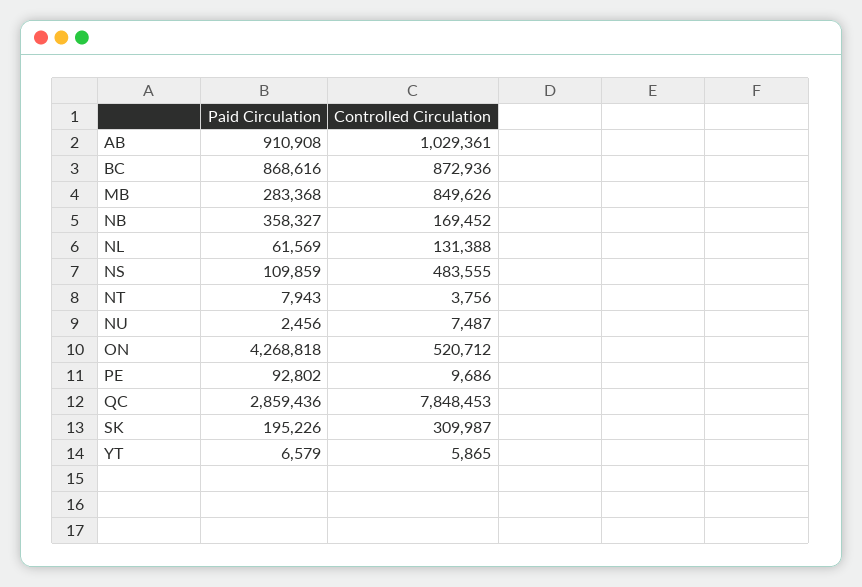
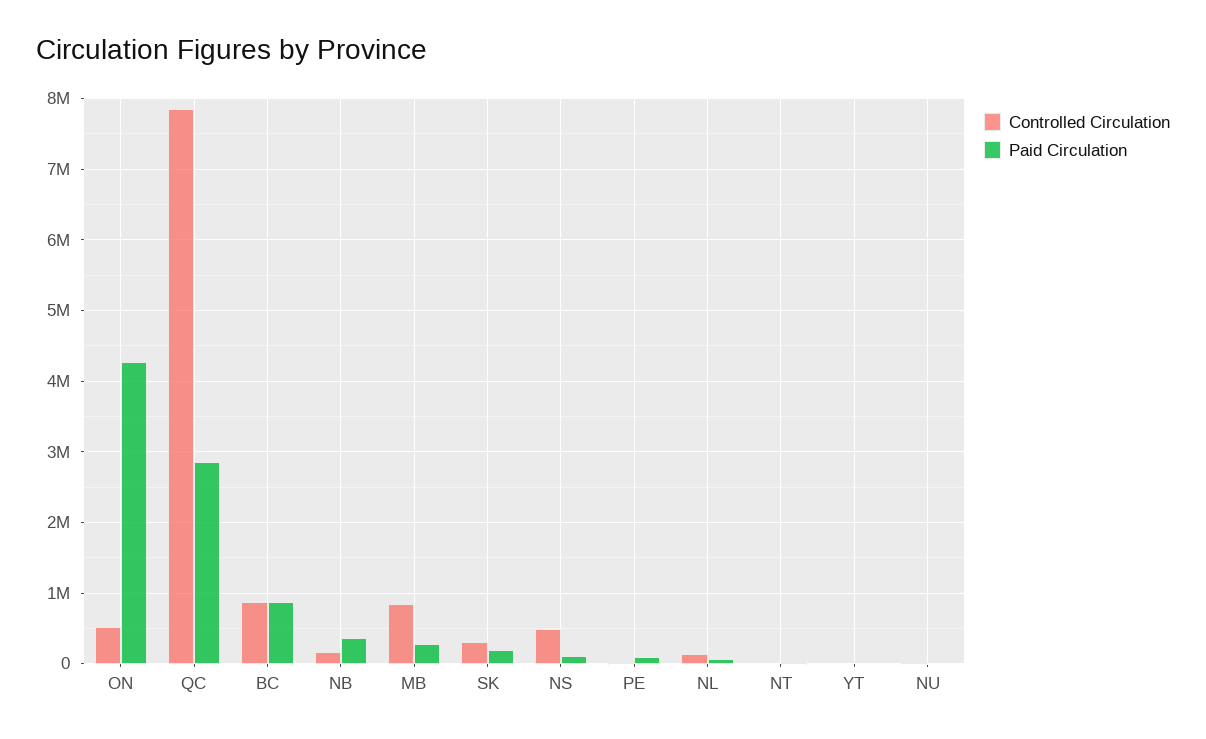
  {
    "Paid Circulation": {
-     "AB": 910908,
      "BC": 868616,
      "MB": 283368,
      "NB": 358327,
      "NL": 61569,
      "NS": 109859,
      "NT": 7943,
      "NU": 2456,
      "ON": 4268818,
      "PE": 92802,
      "QC": 2859436,
      "SK": 195226,
      "YT": 6579
    },
    "Controlled Circulation": {
-     "AB": 1029361,
      "BC": 872936,
      "MB": 849626,
      "NB": 169452,
      "NL": 131388,
      "NS": 483555,
      "NT": 3756,
      "NU": 7487,
      "ON": 520712,
      "PE": 9686,
      "QC": 7848453,
      "SK": 309987,
      "YT": 5865
    }
  }

